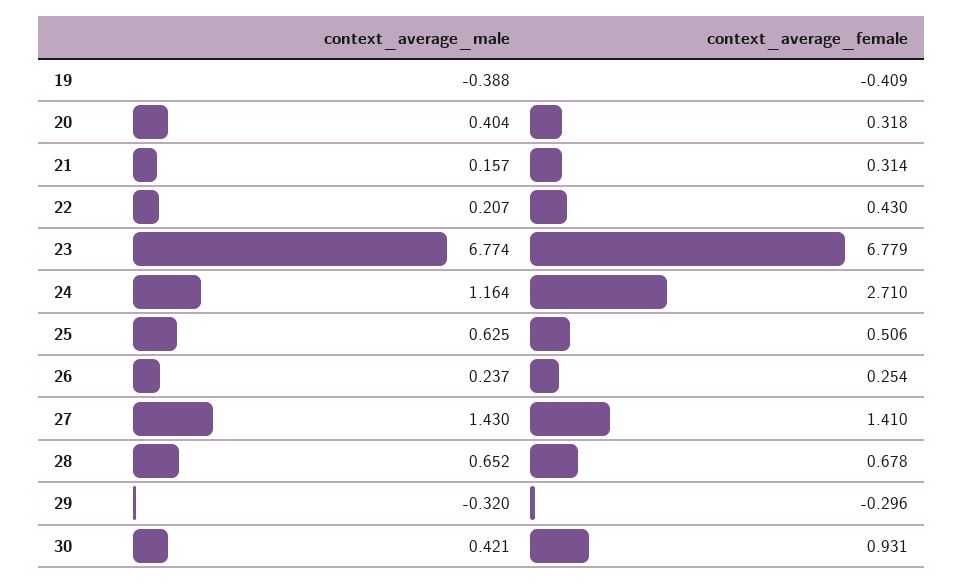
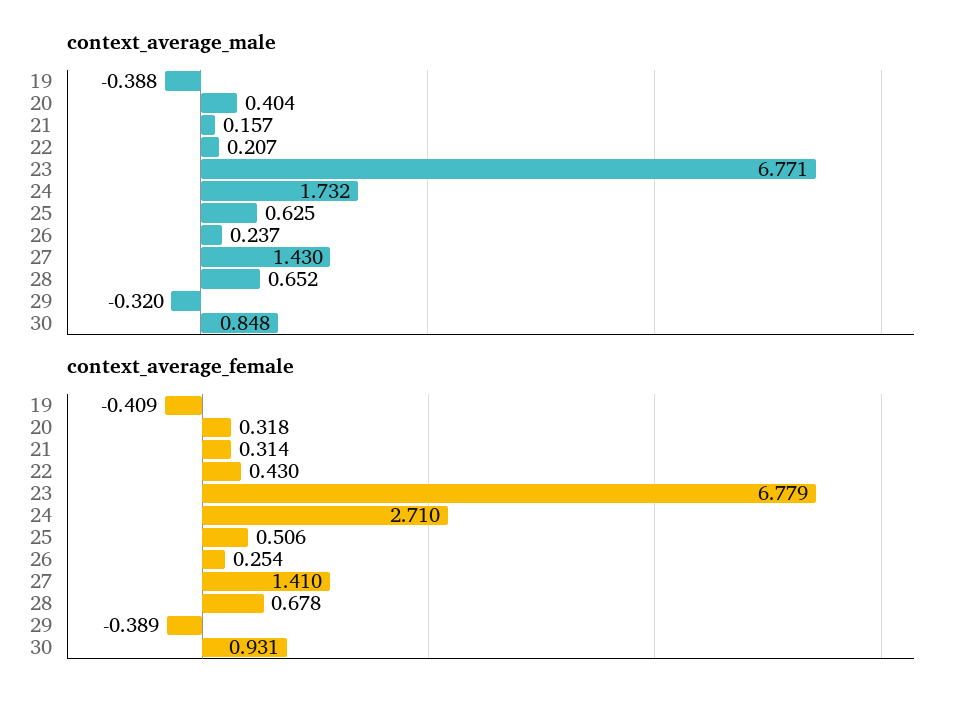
  {
    "context_average_male": {
      "19": -0.388,
      "20": 0.404,
      "21": 0.157,
      "22": 0.207,
-     "23": 6.774,
+     "23": 6.771,
-     "24": 1.164,
+     "24": 1.732,
      "25": 0.625,
      "26": 0.237,
      "27": 1.43,
      "28": 0.652,
      "29": -0.32,
-     "30": 0.421
+     "30": 0.848
    },
    "context_average_female": {
      "19": -0.409,
      "20": 0.318,
      "21": 0.314,
      "22": 0.43,
      "23": 6.779,
      "24": 2.71,
      "25": 0.506,
      "26": 0.254,
      "27": 1.41,
      "28": 0.678,
-     "29": -0.296,
+     "29": -0.389,
      "30": 0.931
    }
  }

